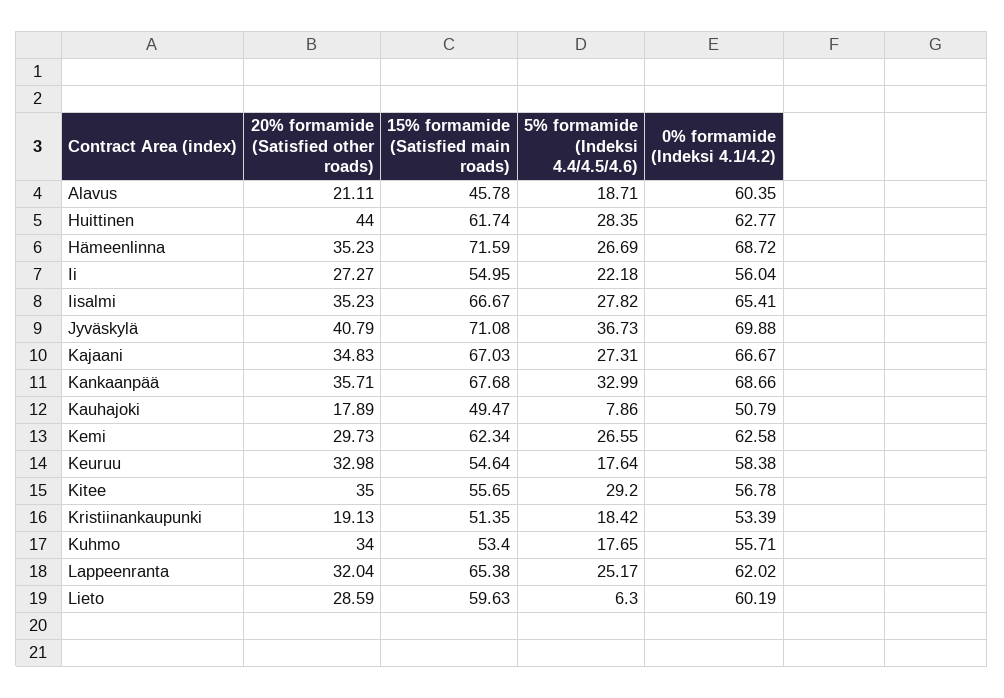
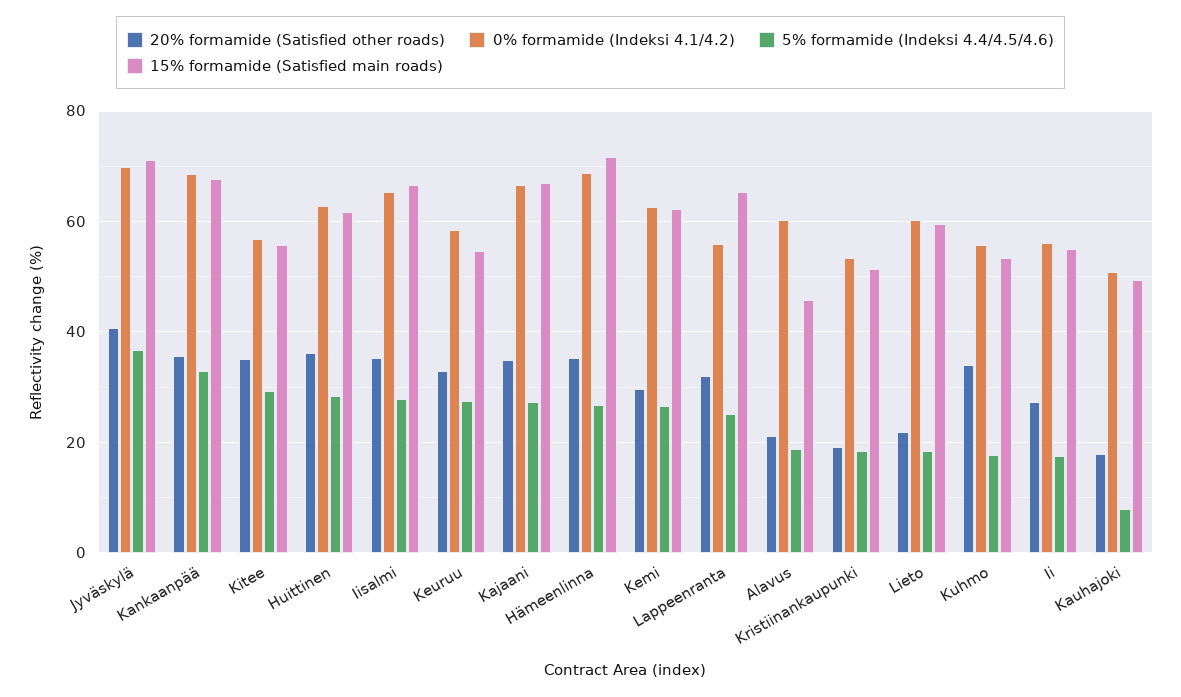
  {
    "20% formamide (Satisfied other roads)": {
      "Alavus": 21.11,
-     "Huittinen": 44,
+     "Huittinen": 36,
      "Hämeenlinna": 35.23,
      "Ii": 27.27,
      "Iisalmi": 35.23,
      "Jyväskylä": 40.79,
      "Kajaani": 34.83,
      "Kankaanpää": 35.71,
      "Kauhajoki": 17.89,
      "Kemi": 29.73,
      "Keuruu": 32.98,
      "Kitee": 35,
      "Kristiinankaupunki": 19.13,
      "Kuhmo": 34,
      "Lappeenranta": 32.04,
-     "Lieto": 28.59
+     "Lieto": 22
    },
    "15% formamide (Satisfied main roads)": {
      "Alavus": 45.78,
      "Huittinen": 61.74,
      "Hämeenlinna": 71.59,
      "Ii": 54.95,
      "Iisalmi": 66.67,
      "Jyväskylä": 71.08,
      "Kajaani": 67.03,
      "Kankaanpää": 67.68,
      "Kauhajoki": 49.47,
      "Kemi": 62.34,
      "Keuruu": 54.64,
      "Kitee": 55.65,
      "Kristiinankaupunki": 51.35,
      "Kuhmo": 53.4,
      "Lappeenranta": 65.38,
      "Lieto": 59.63
    },
    "5% formamide (Indeksi 4.4/4.5/4.6)": {
      "Alavus": 18.71,
      "Huittinen": 28.35,
      "Hämeenlinna": 26.69,
-     "Ii": 22.18,
+     "Ii": 18,
      "Iisalmi": 27.82,
      "Jyväskylä": 36.73,
      "Kajaani": 27.31,
      "Kankaanpää": 32.99,
      "Kauhajoki": 7.86,
      "Kemi": 26.55,
-     "Keuruu": 17.64,
+     "Keuruu": 28,
      "Kitee": 29.2,
      "Kristiinankaupunki": 18.42,
      "Kuhmo": 17.65,
      "Lappeenranta": 25.17,
-     "Lieto": 6.3
+     "Lieto": 18
    },
    "0% formamide (Indeksi 4.1/4.2)": {
      "Alavus": 60.35,
      "Huittinen": 62.77,
      "Hämeenlinna": 68.72,
      "Ii": 56.04,
      "Iisalmi": 65.41,
      "Jyväskylä": 69.88,
      "Kajaani": 66.67,
      "Kankaanpää": 68.66,
      "Kauhajoki": 50.79,
      "Kemi": 62.58,
      "Keuruu": 58.38,
      "Kitee": 56.78,
      "Kristiinankaupunki": 53.39,
      "Kuhmo": 55.71,
-     "Lappeenranta": 62.02,
+     "Lappeenranta": 56,
      "Lieto": 60.19
    }
  }

